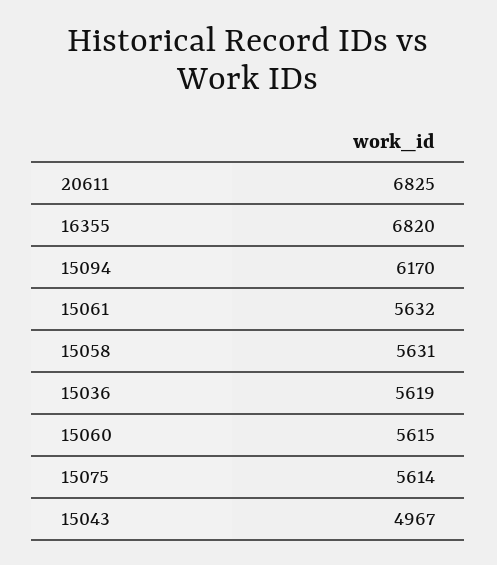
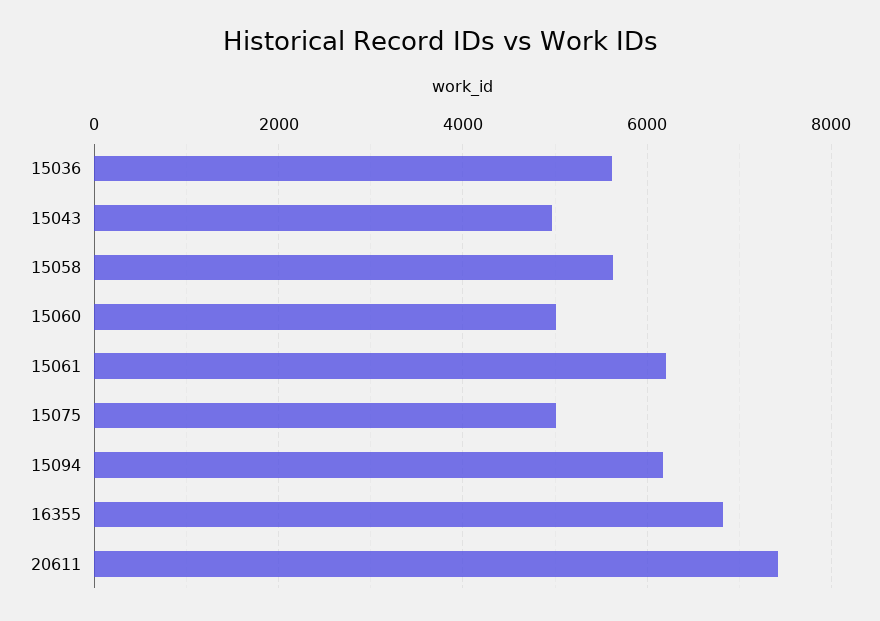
  {
-   "20611": 6825,
+   "20611": 7400,
    "16355": 6820,
    "15094": 6170,
-   "15061": 5632,
+   "15061": 6200,
    "15058": 5631,
    "15036": 5619,
-   "15060": 5615,
+   "15060": 5000,
-   "15075": 5614,
+   "15075": 5000,
    "15043": 4967
  }

